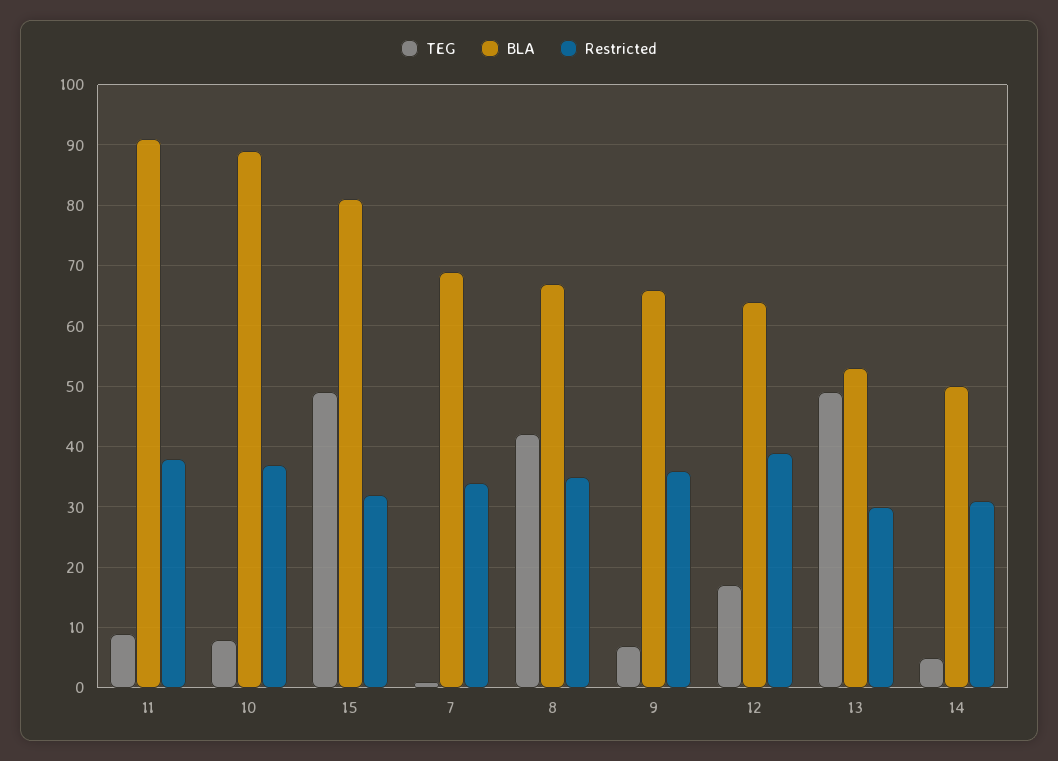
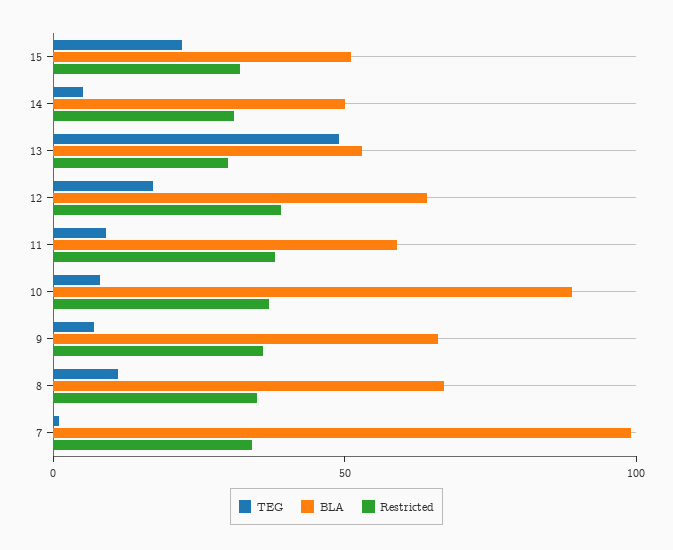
  {
    "TEG": {
      "11": 9,
      "10": 8,
-     "15": 49,
+     "15": 20,
      "7": 1,
-     "8": 42,
+     "8": 10,
      "9": 7,
      "12": 17,
      "13": 49,
      "14": 5
    },
    "BLA": {
-     "11": 91,
+     "11": 60,
      "10": 89,
-     "15": 81,
+     "15": 50,
-     "7": 69,
+     "7": 100,
      "8": 67,
      "9": 66,
      "12": 64,
      "13": 53,
      "14": 50
    },
    "Restricted": {
      "11": 38,
      "10": 37,
      "15": 32,
      "7": 34,
      "8": 35,
      "9": 36,
      "12": 39,
      "13": 30,
      "14": 31
    }
  }

